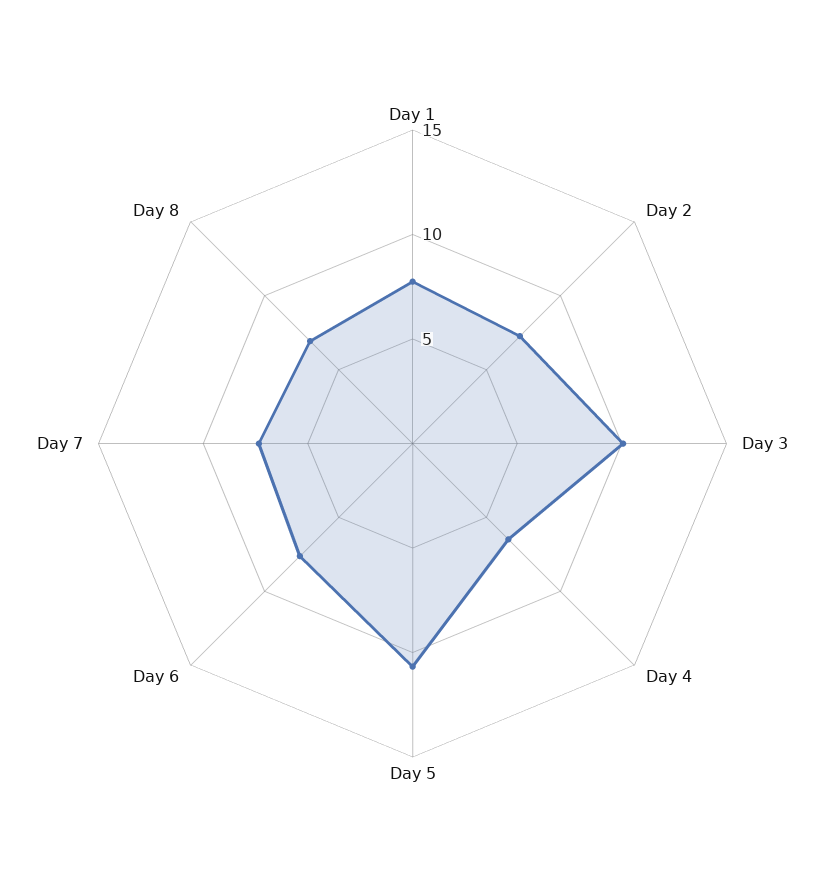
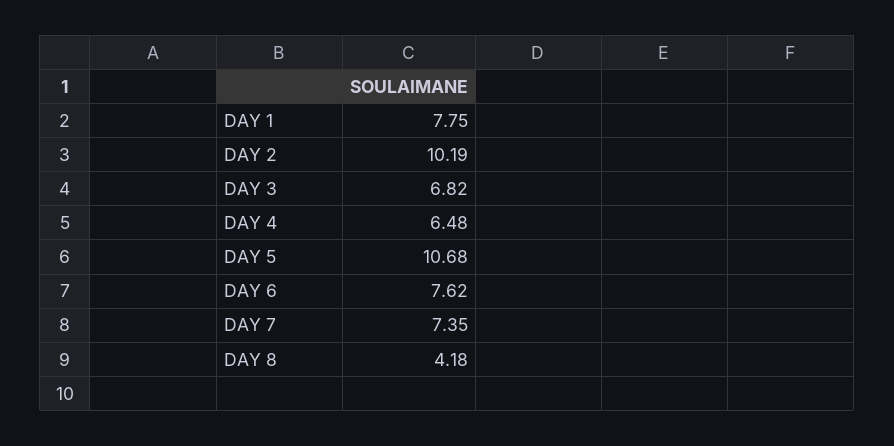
  {
    "Day 1": 7.75,
-   "Day 2": 7,
+   "Day 2": 10.19,
-   "Day 3": 10,
+   "Day 3": 6.82,
    "Day 4": 6.48,
    "Day 5": 10.68,
    "Day 6": 7.62,
    "Day 7": 7.35,
-   "Day 8": 7
+   "Day 8": 4.18
  }

